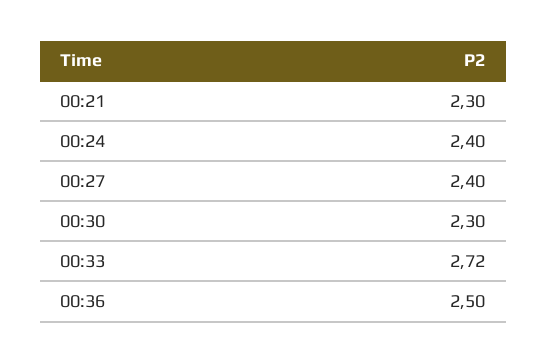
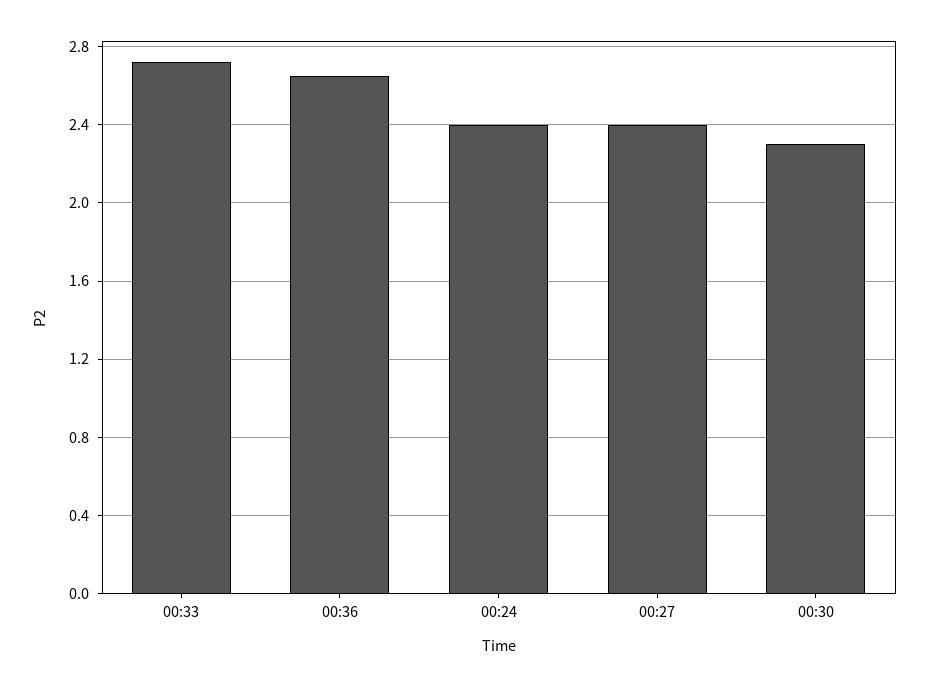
  {
-   "00:21": 2.3,
    "00:24": 2.4,
    "00:27": 2.4,
    "00:30": 2.3,
    "00:33": 2.72,
-   "00:36": 2.5
+   "00:36": 2.65
  }

